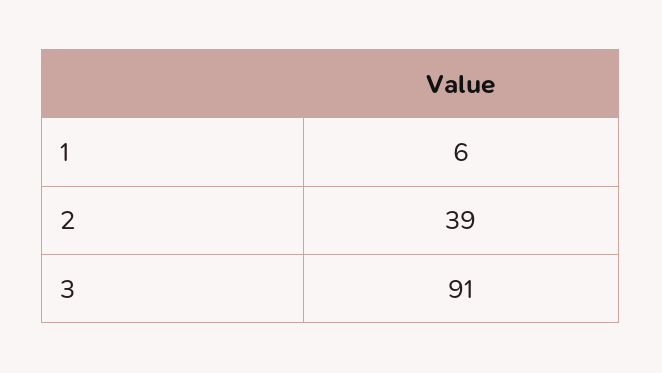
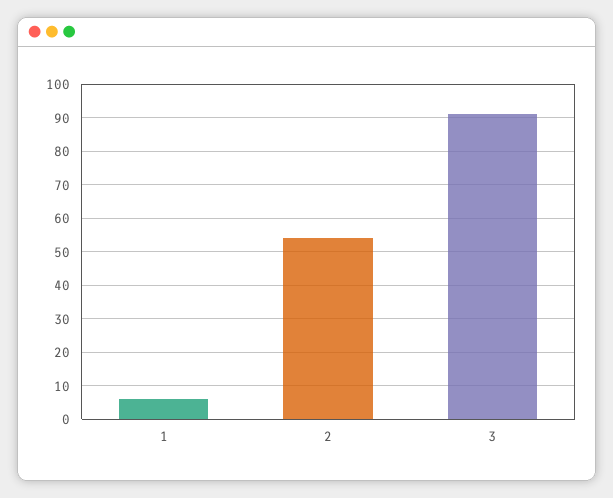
  {
    "1": 6,
-   "2": 39,
+   "2": 55,
    "3": 91
  }

